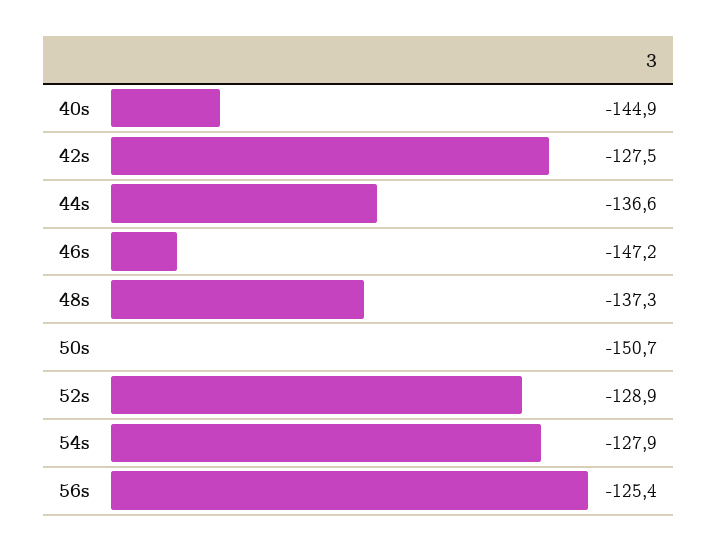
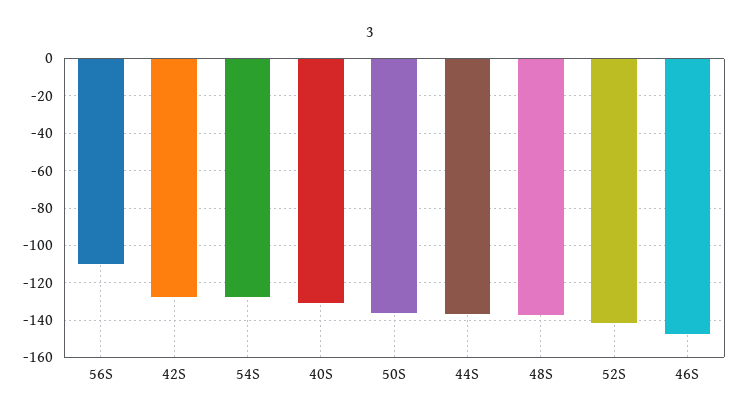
  {
-   "40s": -144.9,
+   "40s": -130,
    "42s": -127.5,
    "44s": -136.6,
    "46s": -147.2,
    "48s": -137.3,
-   "50s": -150.7,
+   "50s": -135,
-   "52s": -128.9,
+   "52s": -140,
    "54s": -127.9,
-   "56s": -125.4
+   "56s": -110
  }

